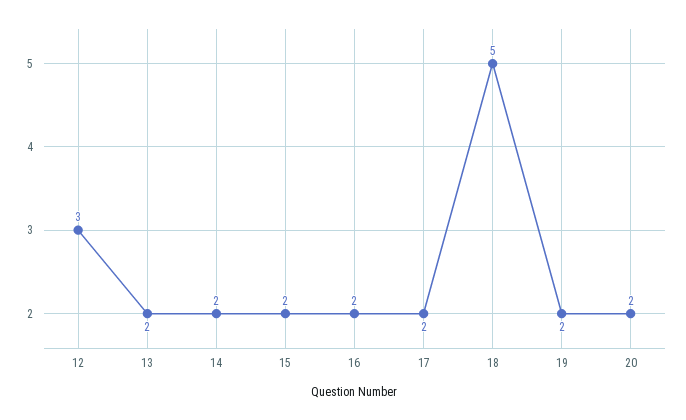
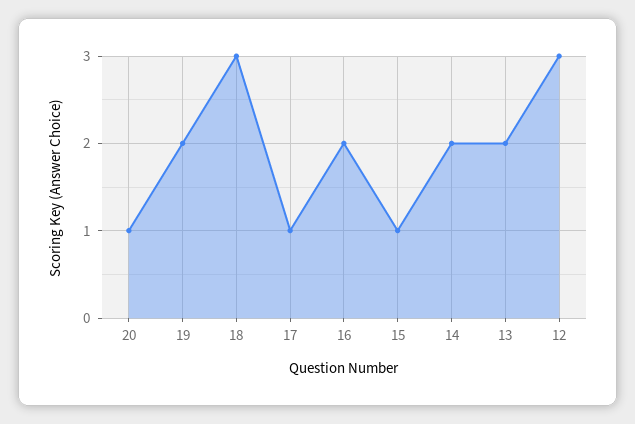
  {
    "12": 3,
    "13": 2,
    "14": 2,
-   "15": 2,
+   "15": 1,
    "16": 2,
-   "17": 2,
+   "17": 1,
-   "18": 5,
+   "18": 3,
    "19": 2,
-   "20": 2
+   "20": 1
  }

